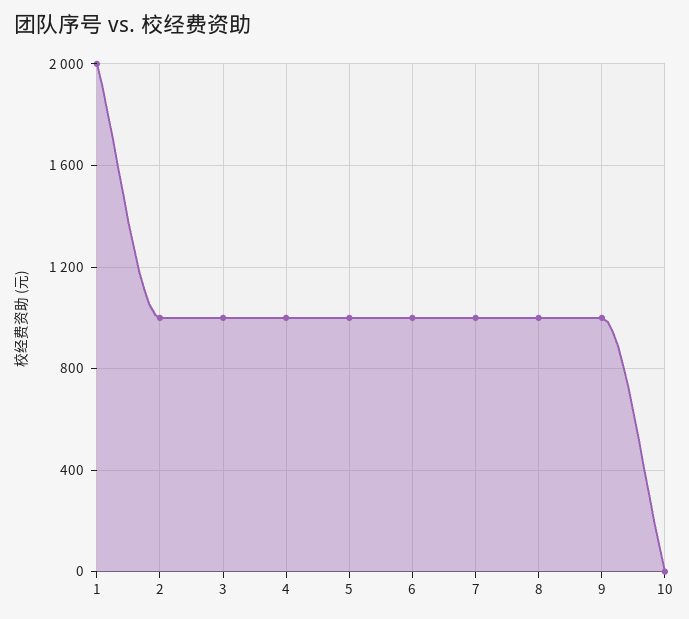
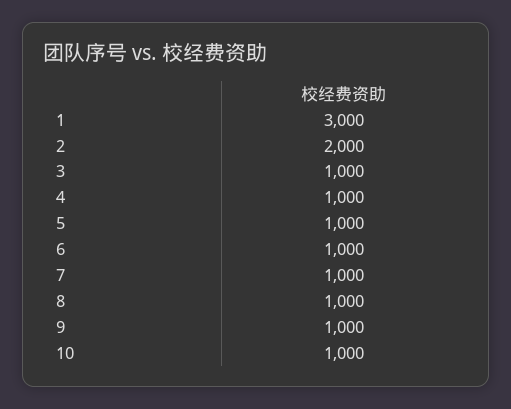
  {
-   "1": 2000,
+   "1": 3000,
-   "2": 1000,
+   "2": 2000,
    "3": 1000,
    "4": 1000,
    "5": 1000,
    "6": 1000,
    "7": 1000,
    "8": 1000,
    "9": 1000,
-   "10": 0
+   "10": 1000
  }

